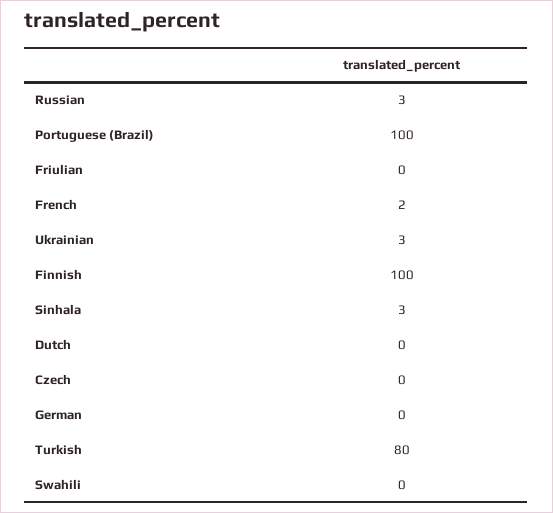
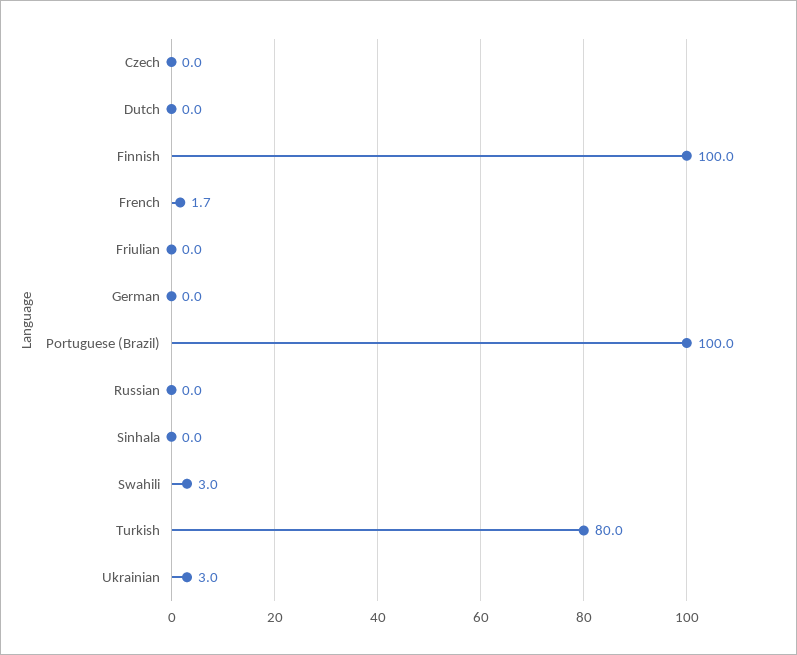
  {
-   "Russian": 3,
+   "Russian": 0,
    "Portuguese (Brazil)": 100,
    "Friulian": 0,
    "French": 1.7,
    "Ukrainian": 3,
    "Finnish": 100,
-   "Sinhala": 3,
+   "Sinhala": 0,
    "Dutch": 0,
    "Czech": 0,
    "German": 0,
    "Turkish": 80,
-   "Swahili": 0
+   "Swahili": 3
  }

